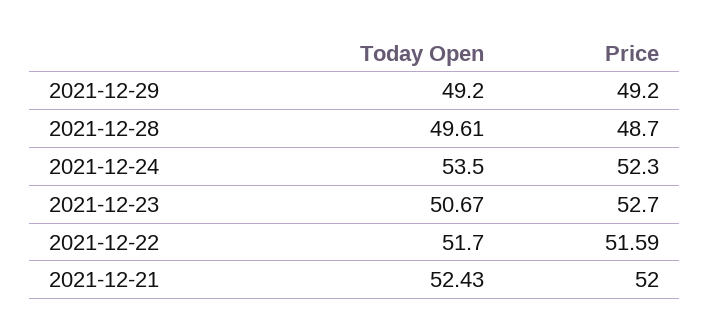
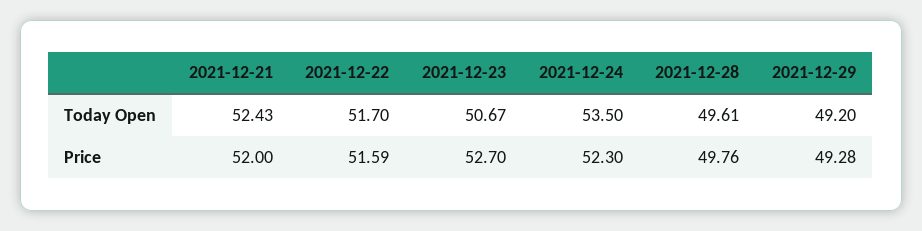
  {
    "Today Open": {
      "2021-12-29": 49.2,
      "2021-12-28": 49.61,
      "2021-12-24": 53.5,
      "2021-12-23": 50.67,
      "2021-12-22": 51.7,
      "2021-12-21": 52.43
    },
    "Price": {
-     "2021-12-29": 49.2,
+     "2021-12-29": 49.28,
-     "2021-12-28": 48.7,
+     "2021-12-28": 49.76,
      "2021-12-24": 52.3,
      "2021-12-23": 52.7,
      "2021-12-22": 51.59,
      "2021-12-21": 52
    }
  }

